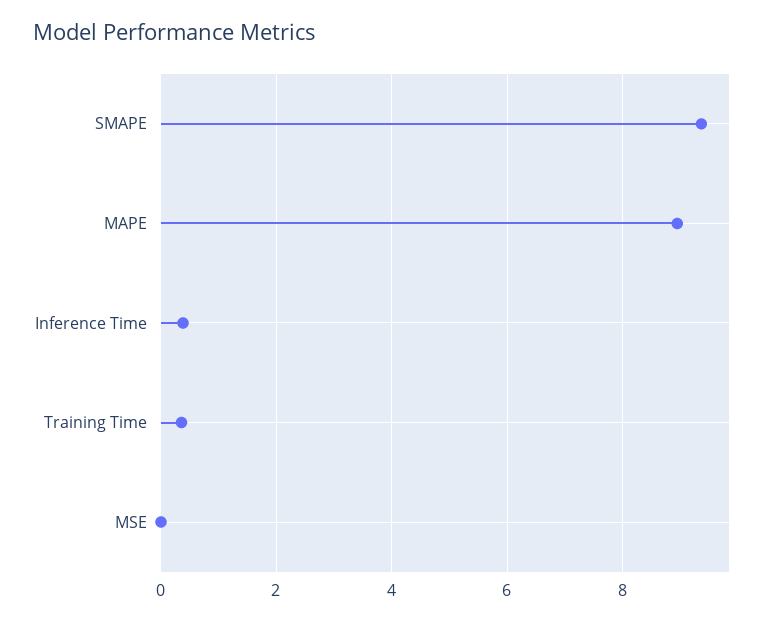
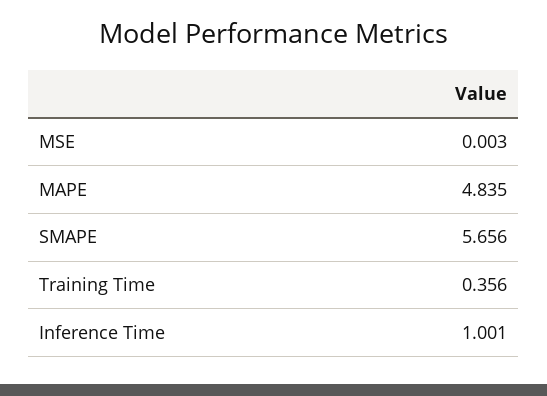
  {
-   "SMAPE": 9.4,
+   "SMAPE": 5.656,
-   "MAPE": 9,
+   "MAPE": 4.835,
-   "Inference Time": 0.4,
+   "Inference Time": 1.001,
    "Training Time": 0.356,
    "MSE": 0.003
  }

